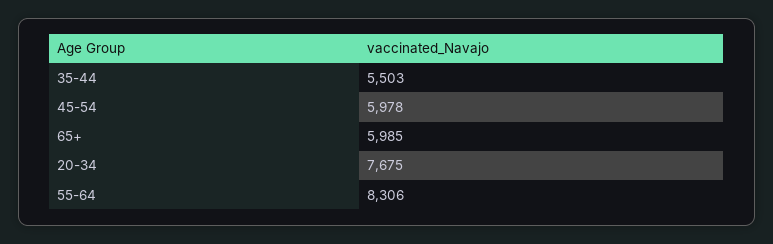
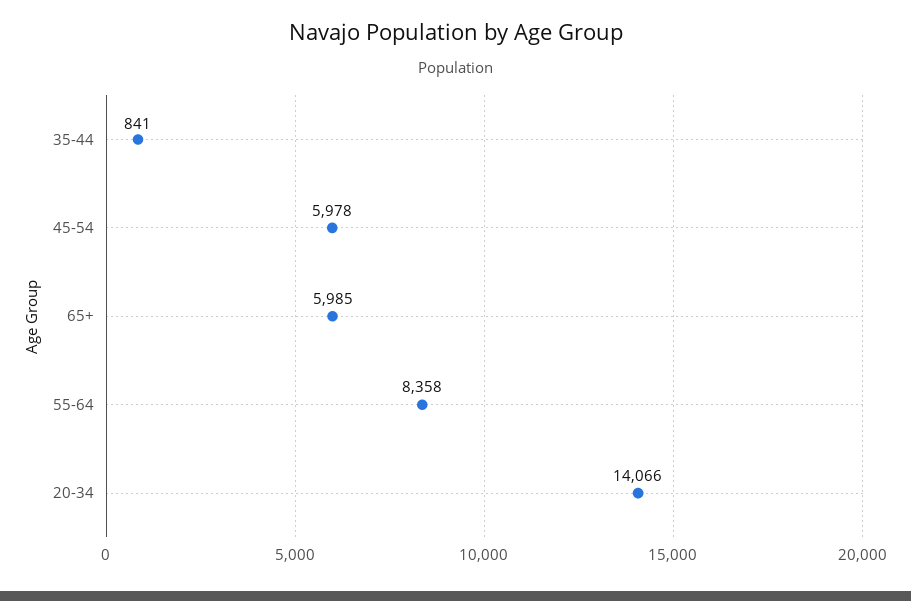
  {
-   "35-44": 5503,
+   "35-44": 841,
    "45-54": 5978,
    "65+": 5985,
-   "20-34": 7675,
+   "20-34": 14066,
-   "55-64": 8306
+   "55-64": 8358
  }

